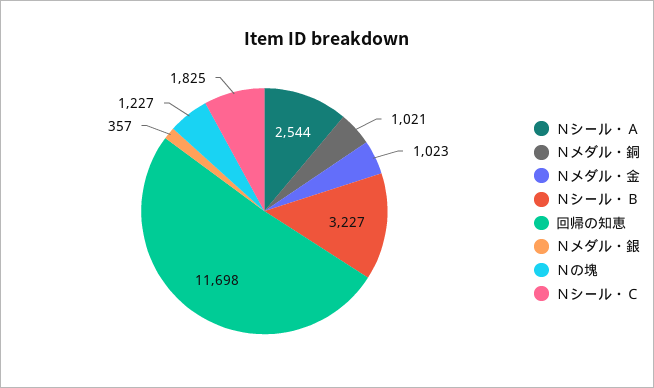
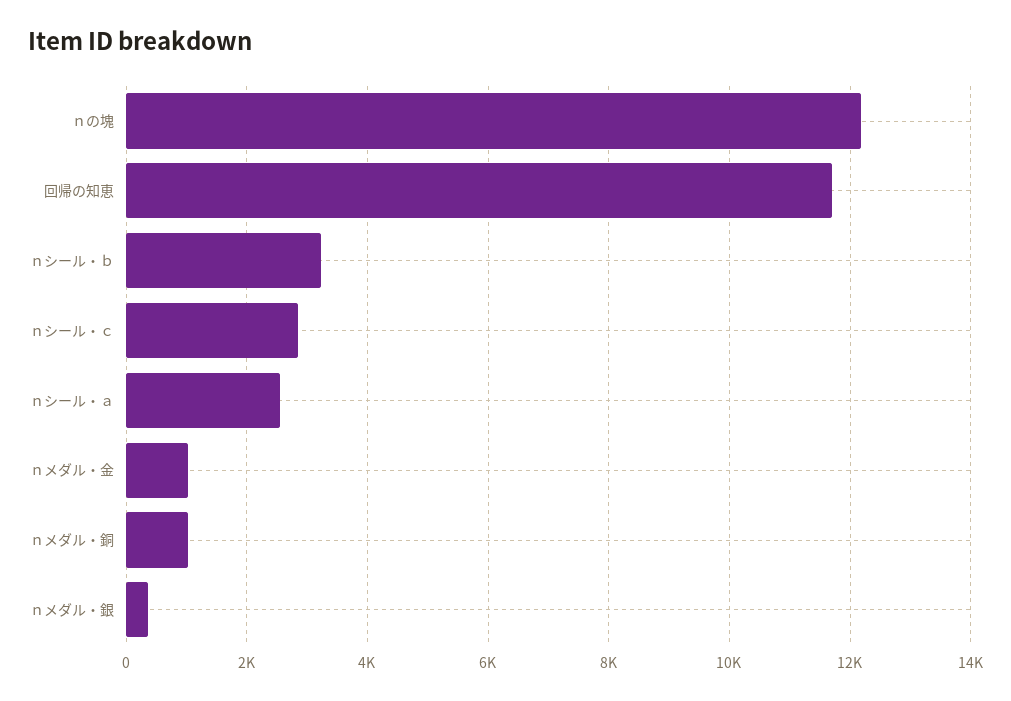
  {
    "Ｎシール・Ａ": 2544,
    "Ｎメダル・銅": 1021,
    "Ｎメダル・金": 1023,
    "Ｎシール・Ｂ": 3227,
    "回帰の知恵": 11698,
    "Ｎメダル・銀": 357,
-   "Ｎの塊": 1227,
+   "Ｎの塊": 12200,
-   "Ｎシール・Ｃ": 1825
+   "Ｎシール・Ｃ": 2800
  }

